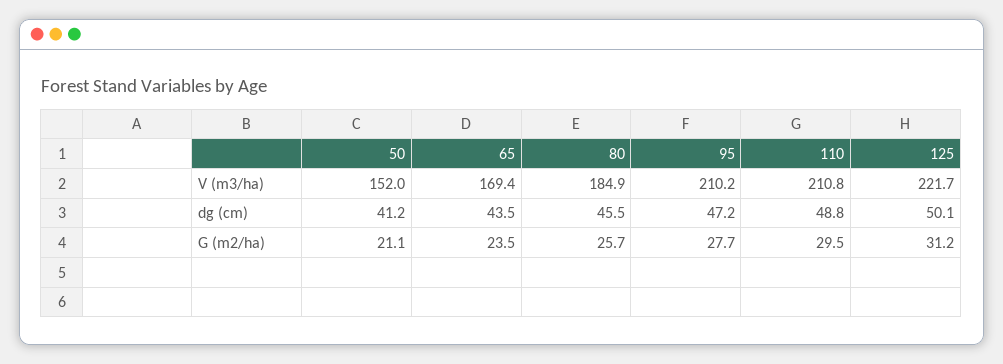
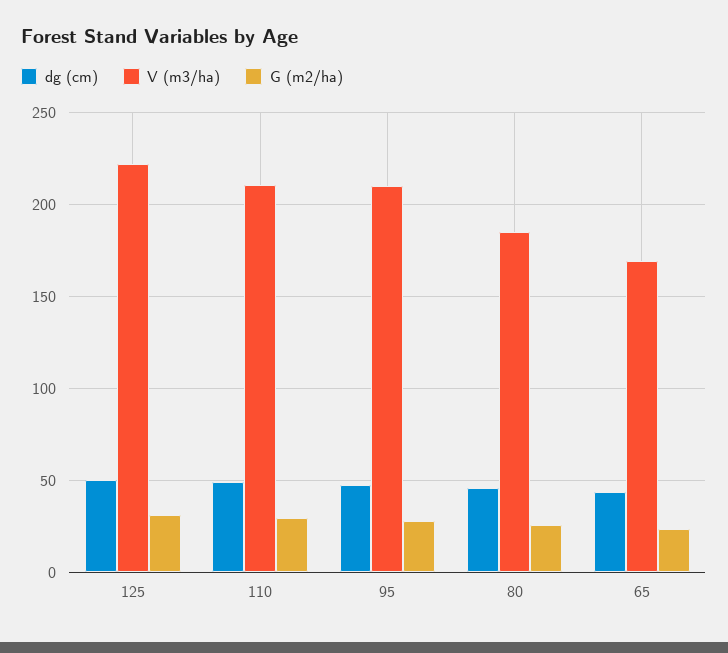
  {
    "V (m3/ha)": {
-     "50": 152,
      "65": 169.4,
      "80": 184.9,
      "95": 210.2,
      "110": 210.8,
      "125": 221.7
    },
    "dg (cm)": {
-     "50": 41.2,
      "65": 43.5,
      "80": 45.5,
      "95": 47.2,
      "110": 48.8,
      "125": 50.1
    },
    "G (m2/ha)": {
-     "50": 21.1,
      "65": 23.5,
      "80": 25.7,
      "95": 27.7,
      "110": 29.5,
      "125": 31.2
    }
  }

